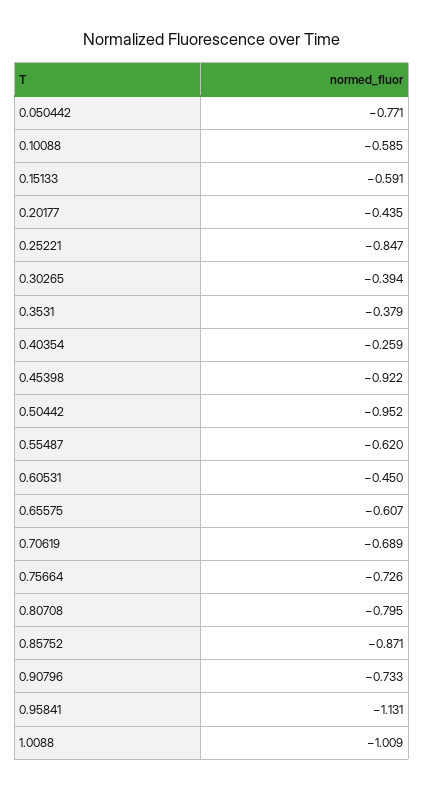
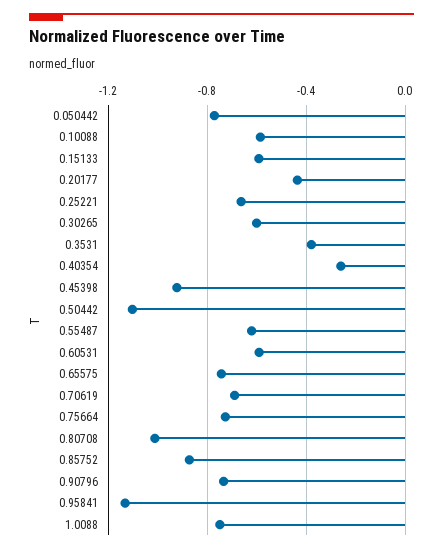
  {
    "0.050442": -0.771,
    "0.10088": -0.585,
    "0.15133": -0.591,
    "0.20177": -0.435,
-   "0.25221": -0.847,
+   "0.25221": -0.65,
-   "0.30265": -0.394,
+   "0.30265": -0.6,
    "0.3531": -0.379,
    "0.40354": -0.259,
    "0.45398": -0.922,
-   "0.50442": -0.952,
+   "0.50442": -1.1,
    "0.55487": -0.62,
-   "0.60531": -0.45,
+   "0.60531": -0.6,
-   "0.65575": -0.607,
+   "0.65575": -0.75,
    "0.70619": -0.689,
    "0.75664": -0.726,
-   "0.80708": -0.795,
+   "0.80708": -1,
    "0.85752": -0.871,
    "0.90796": -0.733,
    "0.95841": -1.131,
-   "1.0088": -1.009
+   "1.0088": -0.75
  }

